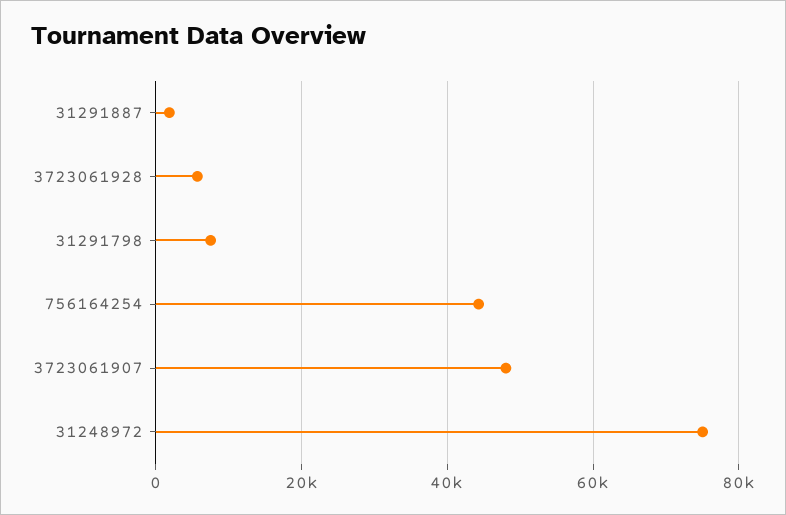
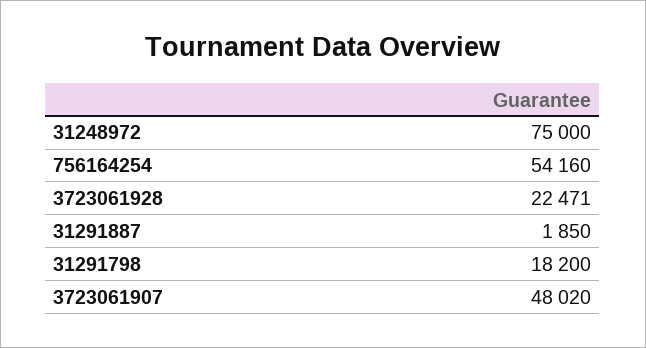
  {
    "31291887": 1850,
-   "3723061928": 6000,
+   "3723061928": 22471,
-   "31291798": 8000,
+   "31291798": 18200,
-   "756164254": 44000,
+   "756164254": 54160,
    "3723061907": 48020,
    "31248972": 75000
  }

